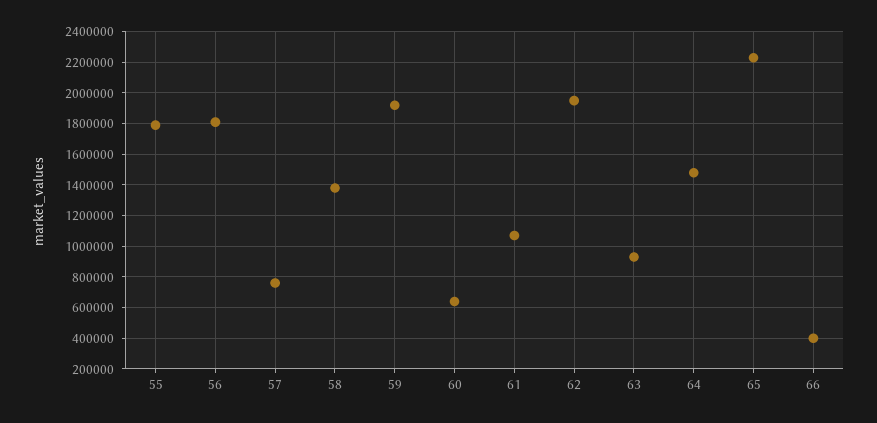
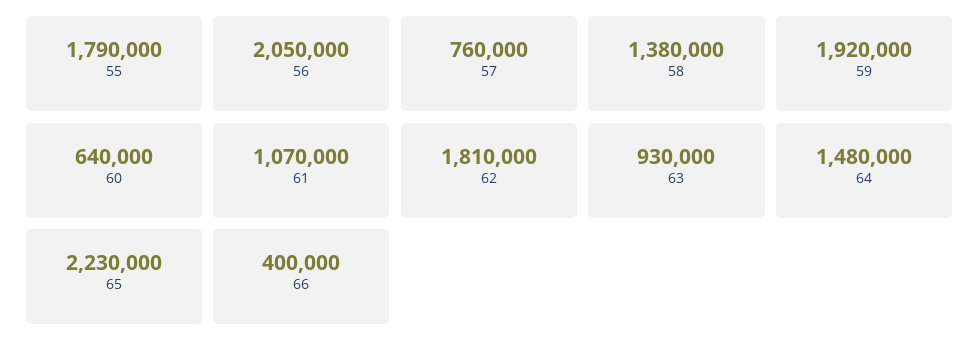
  {
    "55": 1790000,
-   "56": 1800000,
+   "56": 2050000,
    "57": 760000,
    "58": 1380000,
    "59": 1920000,
    "60": 640000,
    "61": 1070000,
-   "62": 1950000,
+   "62": 1810000,
    "63": 930000,
    "64": 1480000,
    "65": 2230000,
    "66": 400000
  }

